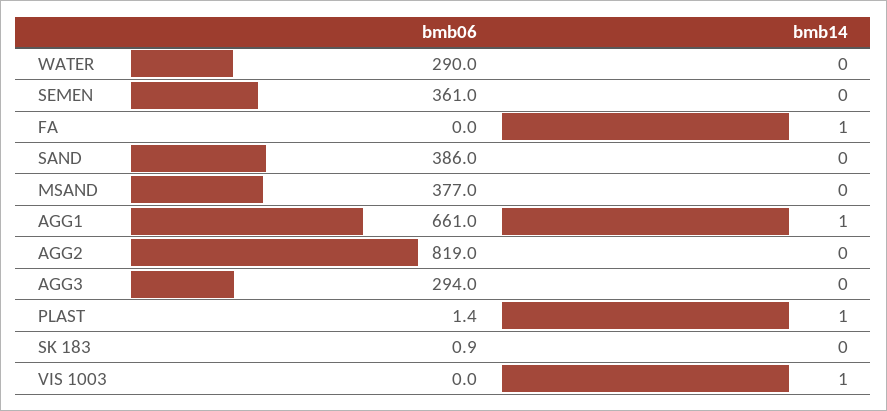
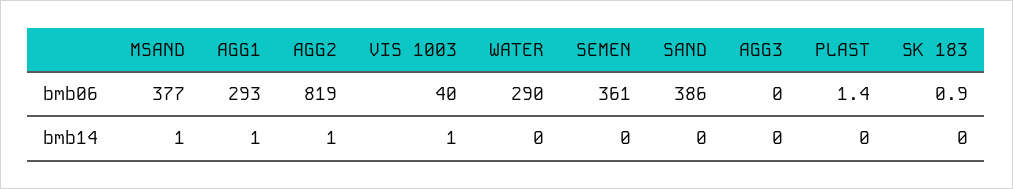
  {
    "bmb06": {
      "WATER": 290,
      "SEMEN": 361,
-     "FA": 0,
      "SAND": 386,
      "MSAND": 377,
-     "AGG1": 661,
+     "AGG1": 293,
      "AGG2": 819,
-     "AGG3": 294,
+     "AGG3": 0,
      "PLAST": 1.4,
      "SK 183": 0.9,
-     "VIS 1003": 0
+     "VIS 1003": 40
    },
    "bmb14": {
      "WATER": 0,
      "SEMEN": 0,
-     "FA": 1,
      "SAND": 0,
-     "MSAND": 0,
+     "MSAND": 1,
      "AGG1": 1,
-     "AGG2": 0,
+     "AGG2": 1,
      "AGG3": 0,
-     "PLAST": 1,
+     "PLAST": 0,
      "SK 183": 0,
      "VIS 1003": 1
    }
  }

